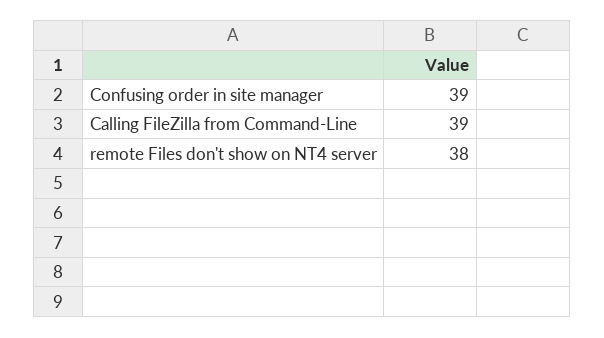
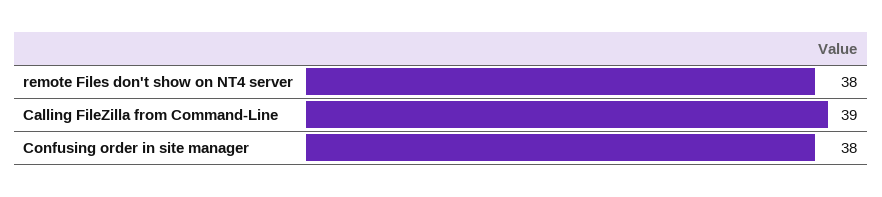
  {
-   "Confusing order in site manager": 39,
+   "Confusing order in site manager": 38,
    "Calling FileZilla from Command-Line": 39,
    "remote Files don't show on NT4 server": 38
  }

